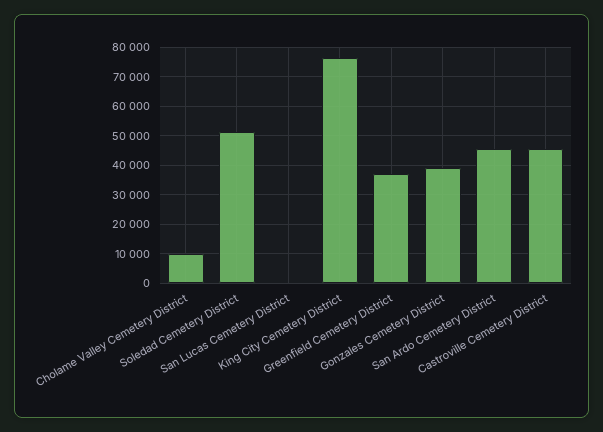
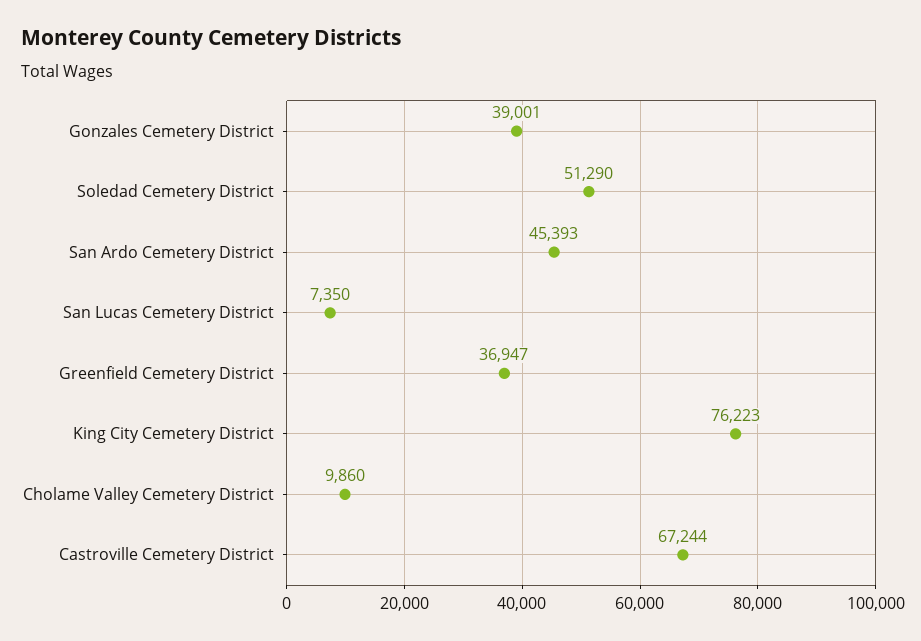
  {
    "Cholame Valley Cemetery District": 9860,
    "Soledad Cemetery District": 51290,
-   "San Lucas Cemetery District": 0,
+   "San Lucas Cemetery District": 7350,
    "King City Cemetery District": 76223,
    "Greenfield Cemetery District": 36947,
    "Gonzales Cemetery District": 39001,
    "San Ardo Cemetery District": 45393,
-   "Castroville Cemetery District": 45000
+   "Castroville Cemetery District": 67244
  }

